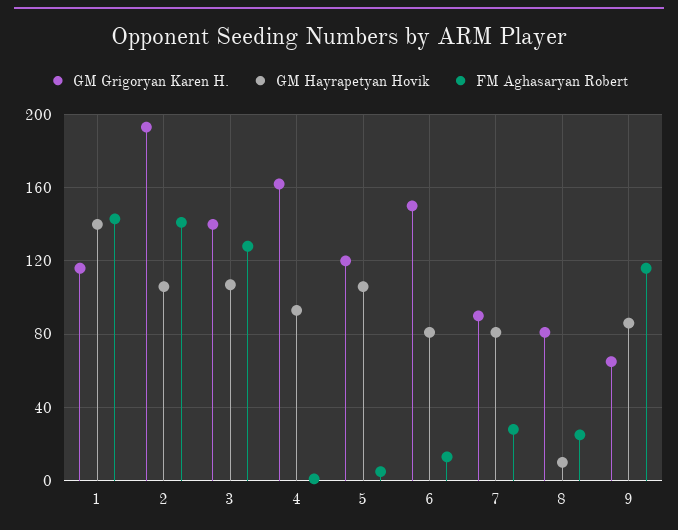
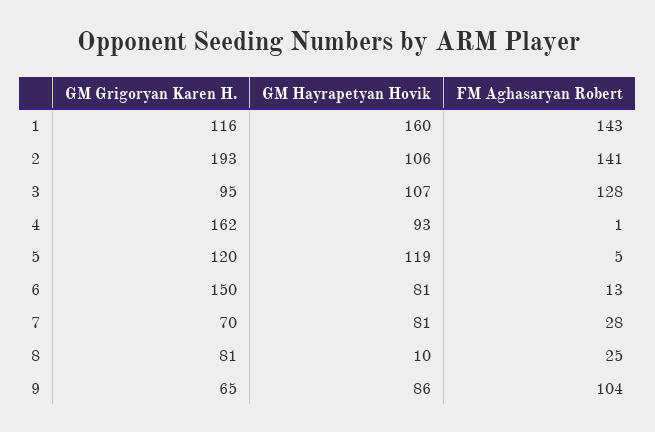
  {
    "GM Grigoryan Karen H.": {
      "1": 116,
      "2": 193,
-     "3": 140,
+     "3": 95,
      "4": 162,
      "5": 120,
      "6": 150,
-     "7": 90,
+     "7": 70,
      "8": 81,
      "9": 65
    },
    "GM Hayrapetyan Hovik": {
-     "1": 140,
+     "1": 160,
      "2": 106,
      "3": 107,
      "4": 93,
-     "5": 105,
+     "5": 119,
      "6": 81,
      "7": 81,
      "8": 10,
      "9": 86
    },
    "FM Aghasaryan Robert": {
      "1": 143,
      "2": 141,
      "3": 128,
      "4": 1,
      "5": 5,
      "6": 13,
      "7": 28,
      "8": 25,
-     "9": 115
+     "9": 104
    }
  }

